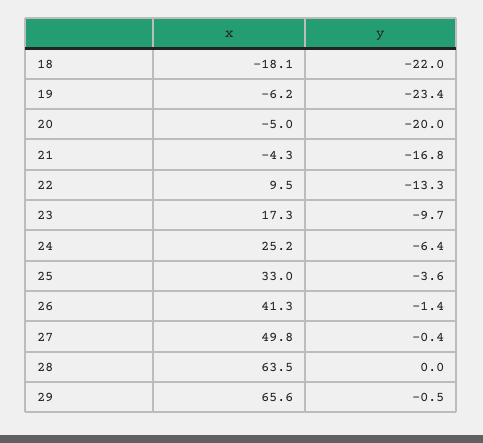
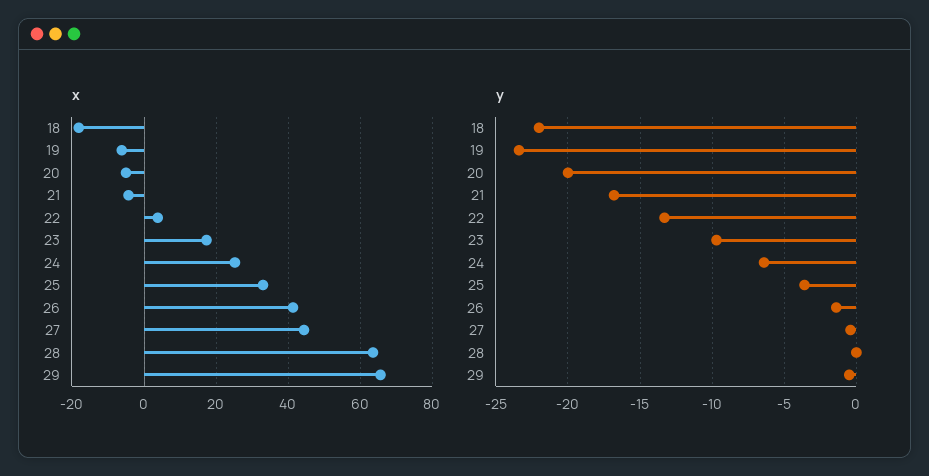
  {
    "x": {
      "18": -18.1,
      "19": -6.2,
      "20": -5,
      "21": -4.3,
-     "22": 9.5,
+     "22": 4,
      "23": 17.3,
      "24": 25.2,
      "25": 33,
      "26": 41.3,
-     "27": 49.8,
+     "27": 44,
      "28": 63.5,
      "29": 65.6
    },
    "y": {
      "18": -22,
      "19": -23.4,
      "20": -20,
      "21": -16.8,
      "22": -13.3,
      "23": -9.7,
      "24": -6.4,
      "25": -3.6,
      "26": -1.4,
      "27": -0.4,
      "28": 0,
      "29": -0.5
    }
  }

